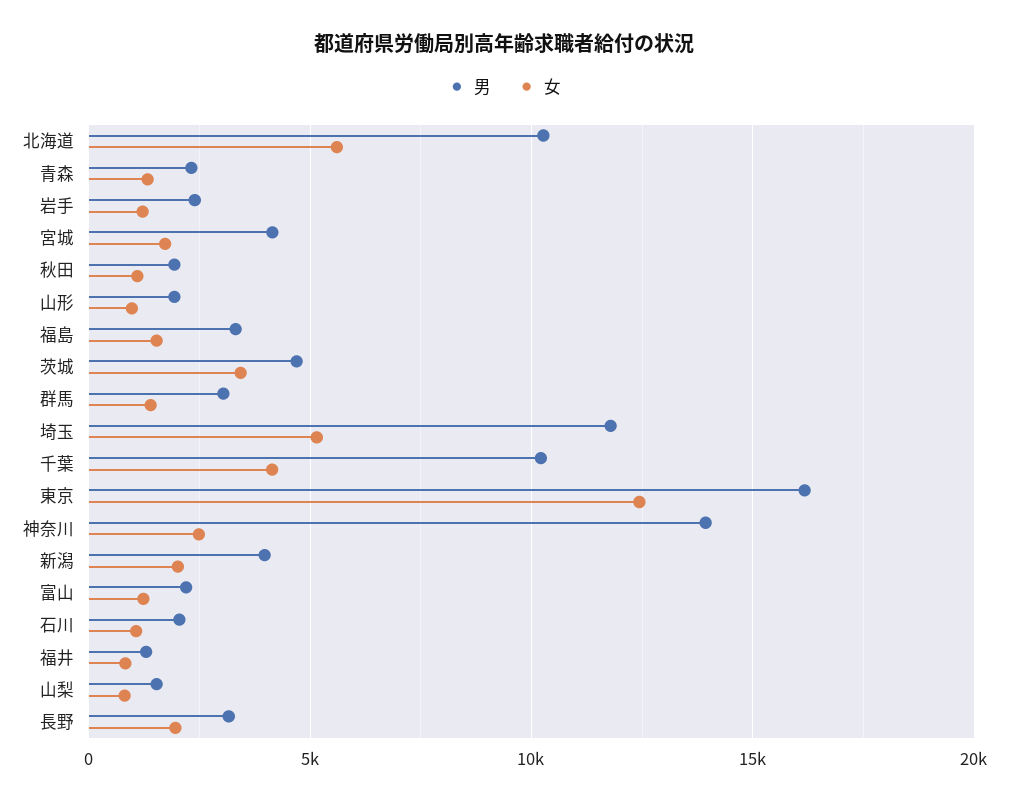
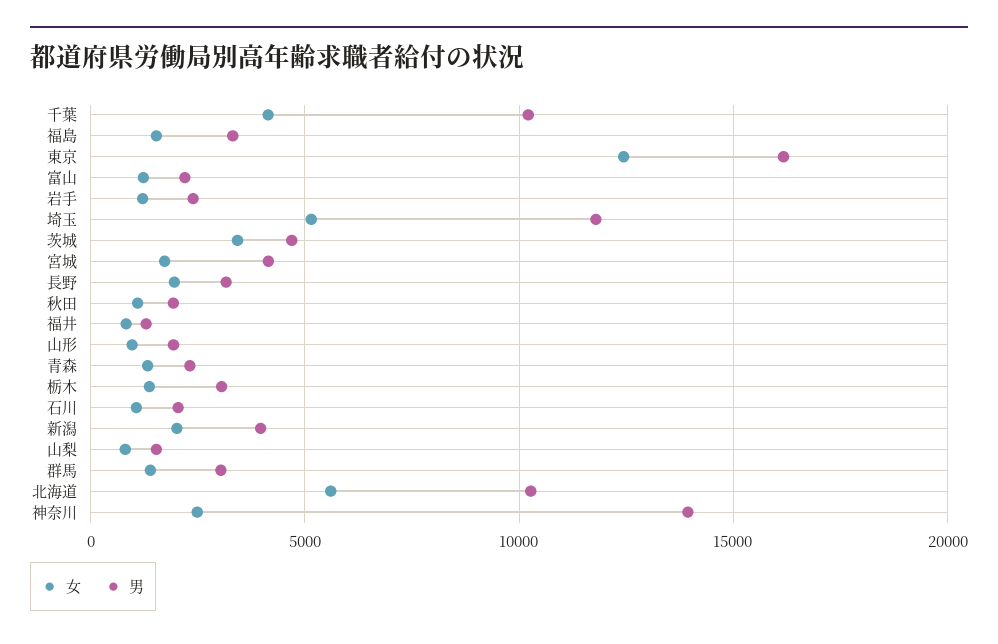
  {
    "男": {
      "北海道": 10500,
      "青森": 2500,
      "岩手": 2500,
      "宮城": 4000,
      "秋田": 2000,
      "山形": 2000,
      "福島": 3500,
      "茨城": 4500,
      "群馬": 3000,
      "埼玉": 12000,
      "千葉": 10000,
      "東京": 16000,
      "神奈川": 14000,
      "新潟": 4000,
      "富山": 2000,
      "石川": 2000,
      "福井": 1500,
      "山梨": 1500,
-     "長野": 3000
+     "長野": 3000,
+     "栃木": 3000
    },
    "女": {
      "北海道": 5500,
      "青森": 1500,
      "岩手": 1000,
      "宮城": 1500,
      "秋田": 1000,
      "山形": 1000,
      "福島": 1500,
      "茨城": 3500,
      "群馬": 1500,
      "埼玉": 5000,
      "千葉": 4000,
      "東京": 12500,
      "神奈川": 2500,
      "新潟": 2000,
      "富山": 1000,
      "石川": 1000,
      "福井": 1000,
      "山梨": 1000,
-     "長野": 2000
+     "長野": 2000,
+     "栃木": 1500
    }
  }

